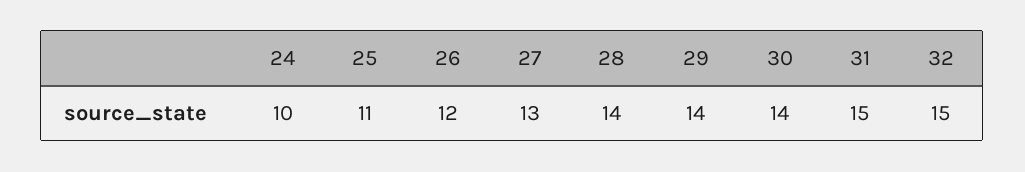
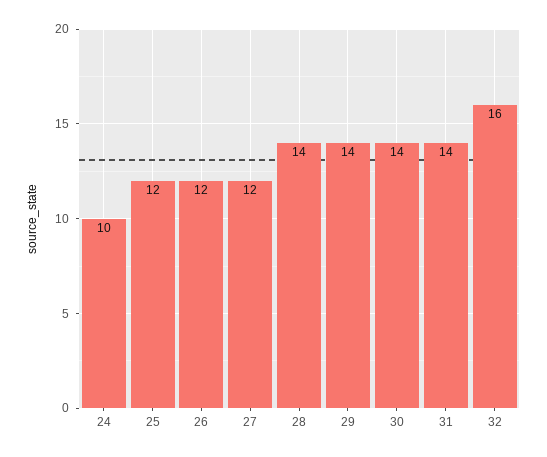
  {
    "24": 10,
-   "25": 11,
+   "25": 12,
    "26": 12,
-   "27": 13,
+   "27": 12,
    "28": 14,
    "29": 14,
    "30": 14,
-   "31": 15,
+   "31": 14,
-   "32": 15
+   "32": 16
  }

